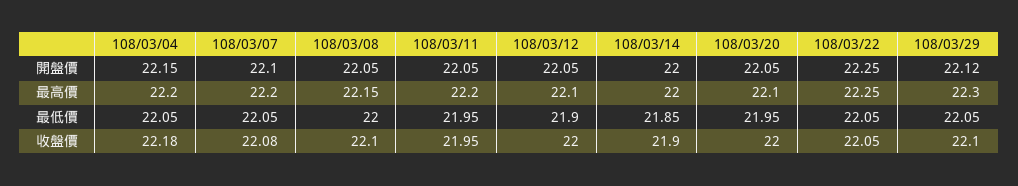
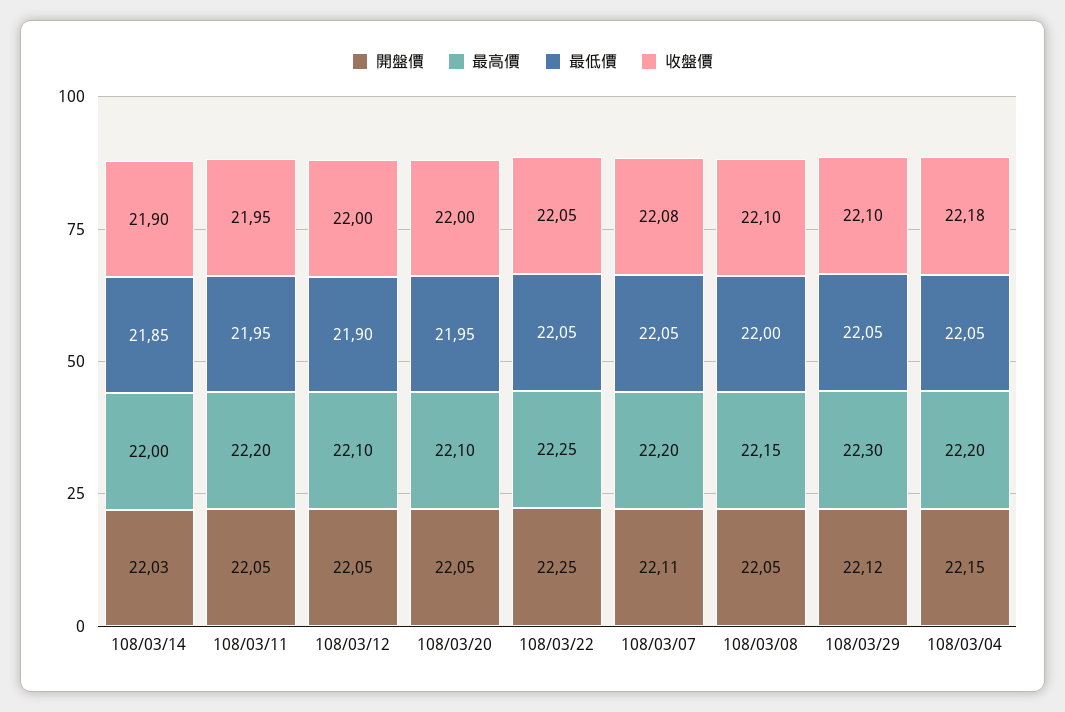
  {
    "開盤價": {
      "108/03/04": 22.15,
-     "108/03/07": 22.1,
+     "108/03/07": 22.11,
      "108/03/08": 22.05,
      "108/03/11": 22.05,
      "108/03/12": 22.05,
-     "108/03/14": 22,
+     "108/03/14": 22.03,
      "108/03/20": 22.05,
      "108/03/22": 22.25,
      "108/03/29": 22.12
    },
    "最高價": {
      "108/03/04": 22.2,
      "108/03/07": 22.2,
      "108/03/08": 22.15,
      "108/03/11": 22.2,
      "108/03/12": 22.1,
      "108/03/14": 22,
      "108/03/20": 22.1,
      "108/03/22": 22.25,
      "108/03/29": 22.3
    },
    "最低價": {
      "108/03/04": 22.05,
      "108/03/07": 22.05,
      "108/03/08": 22,
      "108/03/11": 21.95,
      "108/03/12": 21.9,
      "108/03/14": 21.85,
      "108/03/20": 21.95,
      "108/03/22": 22.05,
      "108/03/29": 22.05
    },
    "收盤價": {
      "108/03/04": 22.18,
      "108/03/07": 22.08,
      "108/03/08": 22.1,
      "108/03/11": 21.95,
      "108/03/12": 22,
      "108/03/14": 21.9,
      "108/03/20": 22,
      "108/03/22": 22.05,
      "108/03/29": 22.1
    }
  }

